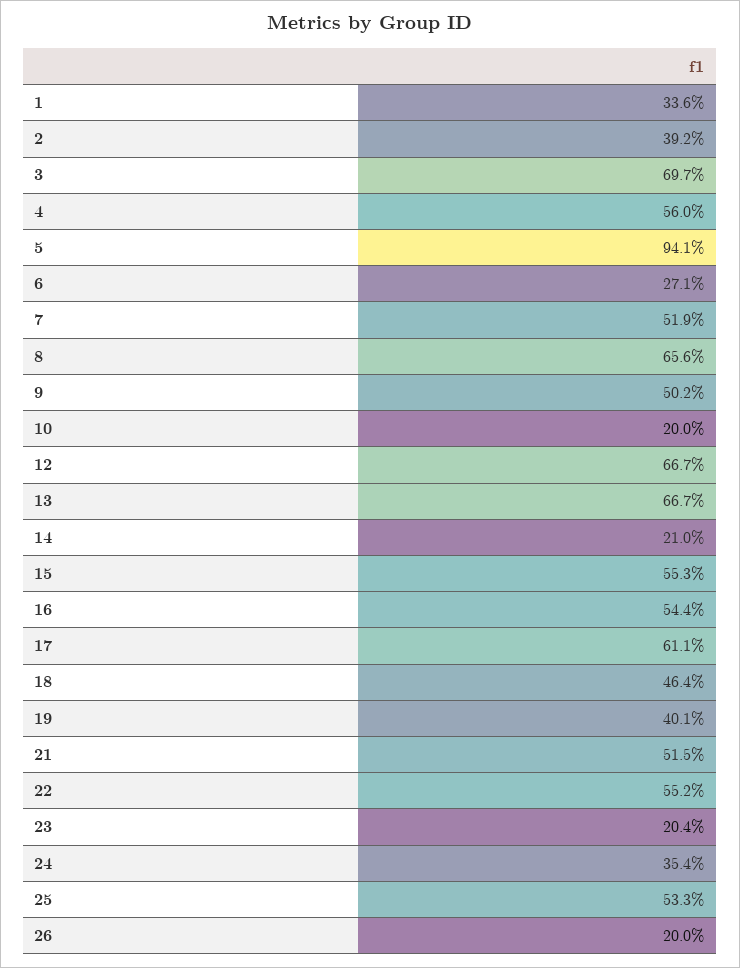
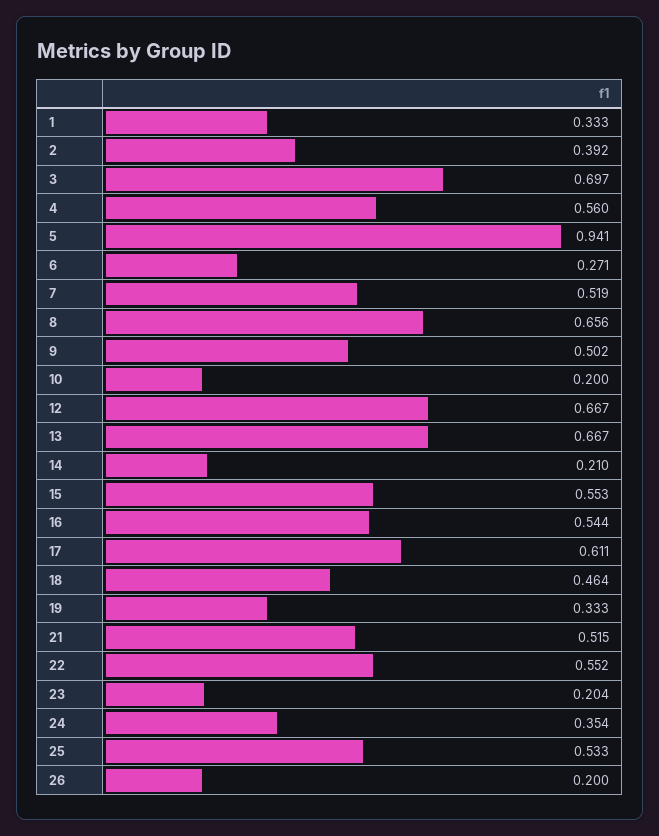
  {
-   "1": 0.336,
+   "1": 0.333,
    "2": 0.392,
    "3": 0.697,
    "4": 0.56,
    "5": 0.941,
    "6": 0.271,
    "7": 0.519,
    "8": 0.656,
    "9": 0.502,
    "10": 0.2,
    "12": 0.667,
    "13": 0.667,
    "14": 0.21,
    "15": 0.553,
    "16": 0.544,
    "17": 0.611,
    "18": 0.464,
-   "19": 0.401,
+   "19": 0.333,
    "21": 0.515,
    "22": 0.552,
    "23": 0.204,
    "24": 0.354,
    "25": 0.533,
    "26": 0.2
  }

